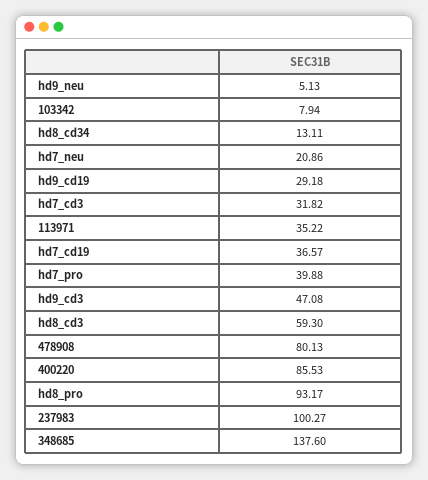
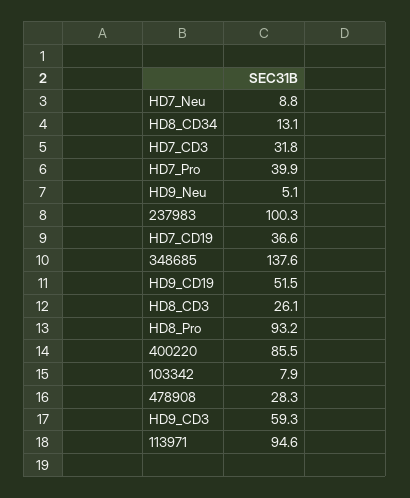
  {
    "hd9_neu": 5.13,
    "103342": 7.94,
    "hd8_cd34": 13.11,
-   "hd7_neu": 20.86,
+   "hd7_neu": 8.8,
-   "hd9_cd19": 29.18,
+   "hd9_cd19": 51.5,
    "hd7_cd3": 31.82,
-   "113971": 35.22,
+   "113971": 94.6,
    "hd7_cd19": 36.57,
    "hd7_pro": 39.88,
-   "hd9_cd3": 47.08,
+   "hd9_cd3": 59.3,
-   "hd8_cd3": 59.3,
+   "hd8_cd3": 26.1,
-   "478908": 80.13,
+   "478908": 28.3,
    "400220": 85.53,
    "hd8_pro": 93.17,
    "237983": 100.27,
    "348685": 137.6
  }

